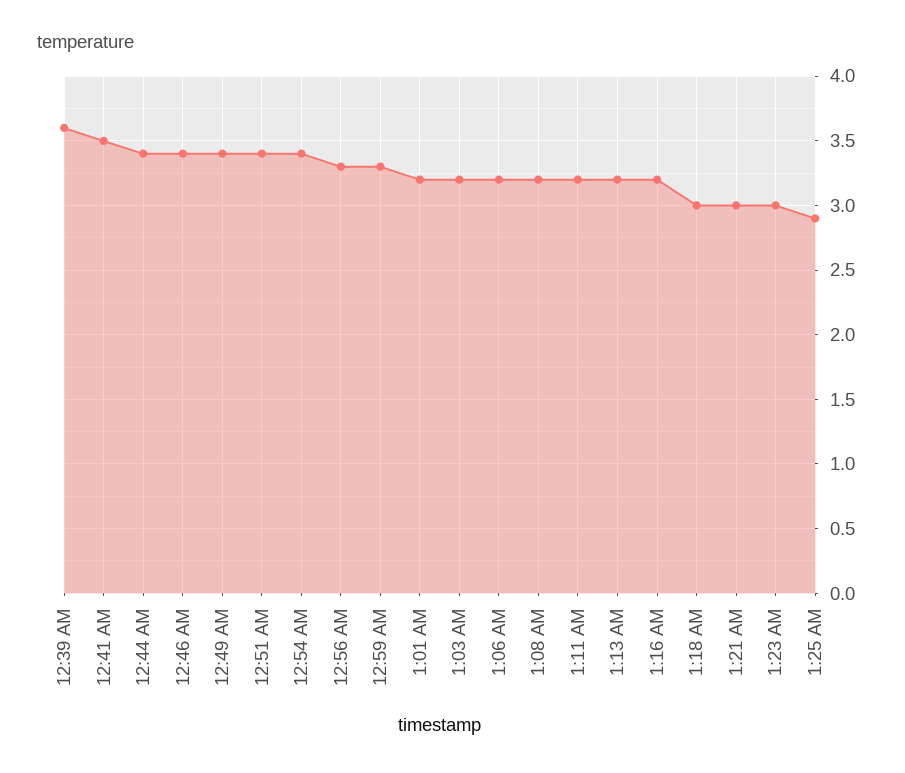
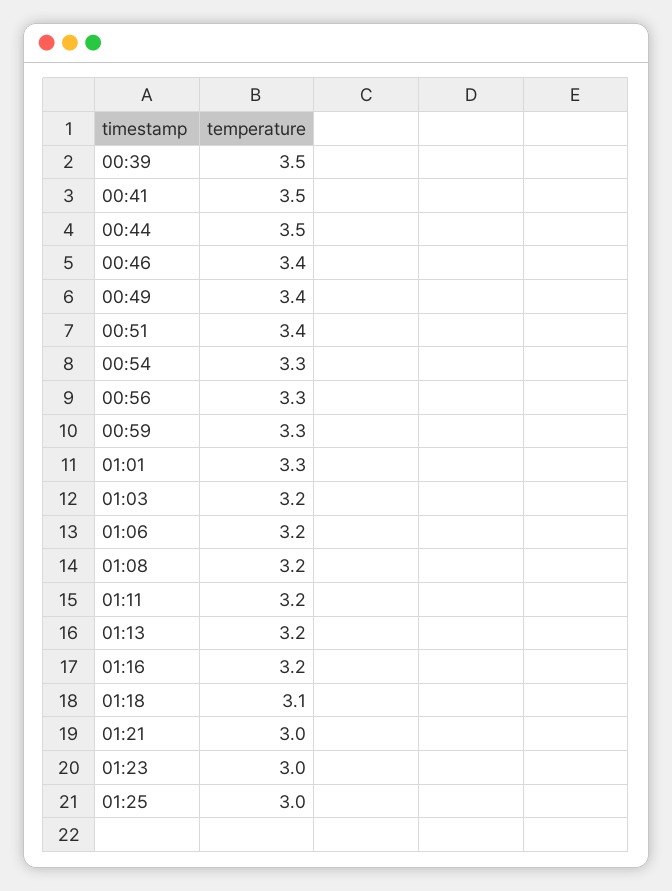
  {
-   "12:39 AM": 3.6,
+   "12:39 AM": 3.5,
    "12:41 AM": 3.5,
-   "12:44 AM": 3.4,
+   "12:44 AM": 3.5,
    "12:46 AM": 3.4,
    "12:49 AM": 3.4,
    "12:51 AM": 3.4,
-   "12:54 AM": 3.4,
+   "12:54 AM": 3.3,
    "12:56 AM": 3.3,
    "12:59 AM": 3.3,
-   "1:01 AM": 3.2,
+   "1:01 AM": 3.3,
    "1:03 AM": 3.2,
    "1:06 AM": 3.2,
    "1:08 AM": 3.2,
    "1:11 AM": 3.2,
    "1:13 AM": 3.2,
    "1:16 AM": 3.2,
-   "1:18 AM": 3,
+   "1:18 AM": 3.1,
    "1:21 AM": 3,
    "1:23 AM": 3,
-   "1:25 AM": 2.9
+   "1:25 AM": 3
  }

